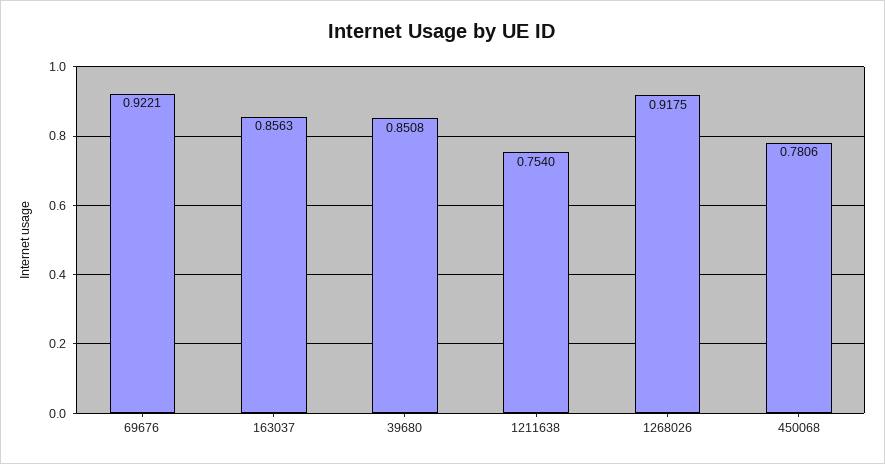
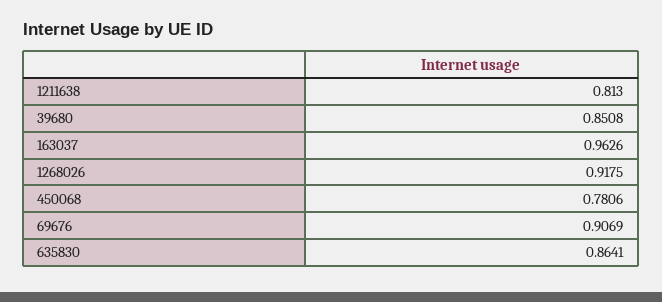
  {
-   "69676": 0.9221,
+   "69676": 0.9069,
-   "163037": 0.8563,
+   "163037": 0.9626,
    "39680": 0.8508,
-   "1211638": 0.754,
+   "1211638": 0.813,
    "1268026": 0.9175,
-   "450068": 0.7806
+   "450068": 0.7806,
+   "635830": 0.8641
  }

